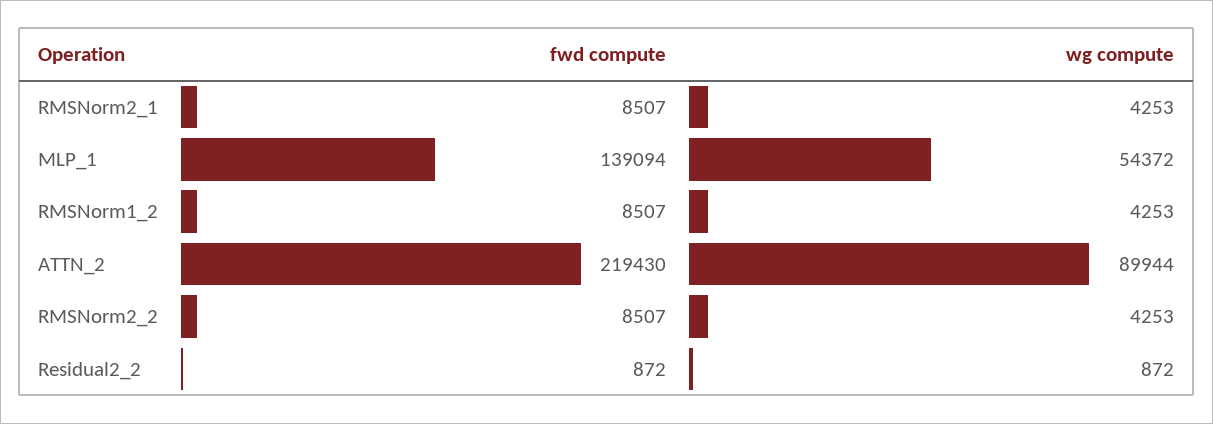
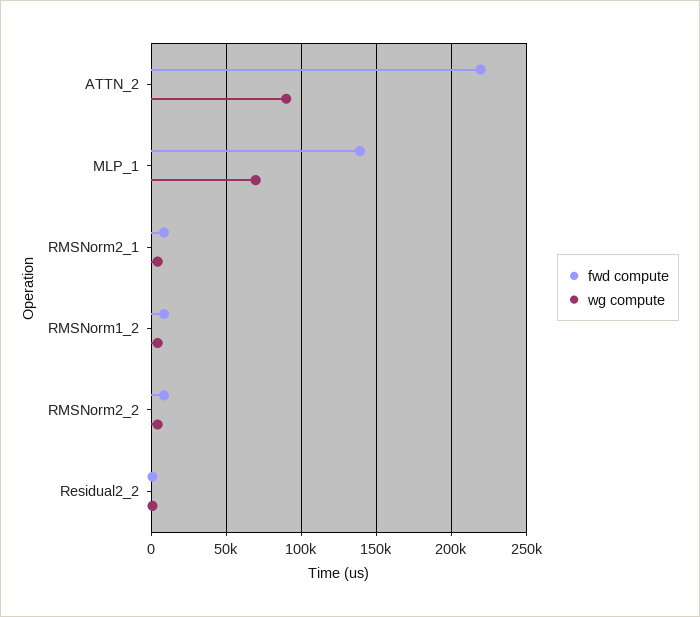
  {
    "fwd compute": {
      "RMSNorm2_1": 8507,
      "MLP_1": 139094,
      "RMSNorm1_2": 8507,
      "ATTN_2": 219430,
      "RMSNorm2_2": 8507,
      "Residual2_2": 872
    },
    "wg compute": {
      "RMSNorm2_1": 4253,
-     "MLP_1": 54372,
+     "MLP_1": 70000,
      "RMSNorm1_2": 4253,
      "ATTN_2": 89944,
      "RMSNorm2_2": 4253,
      "Residual2_2": 872
    }
  }

